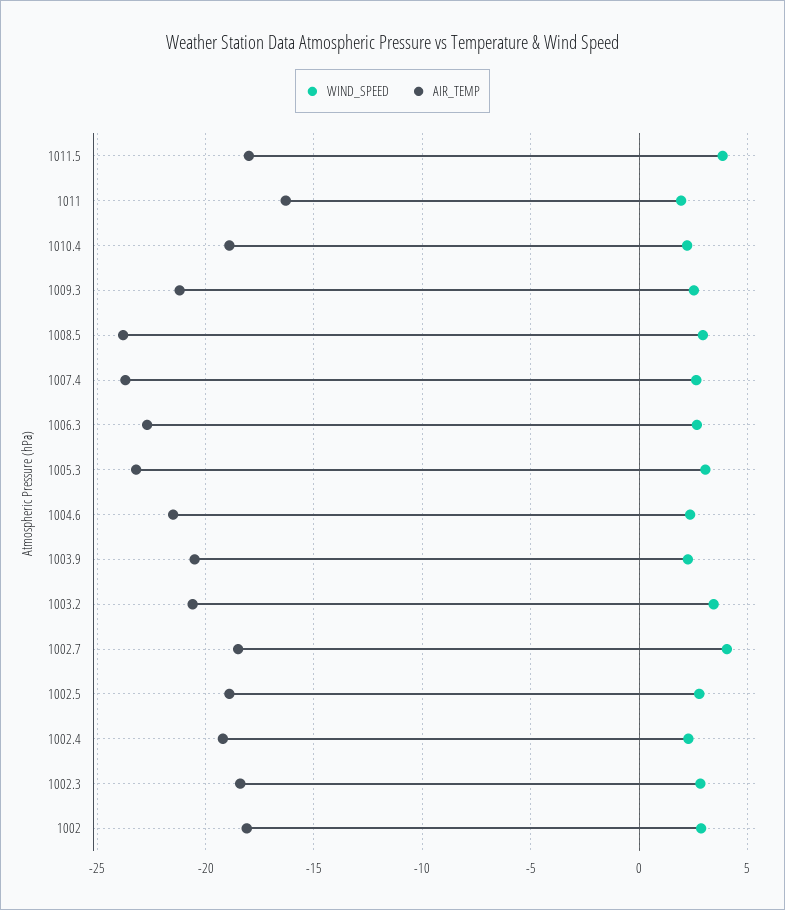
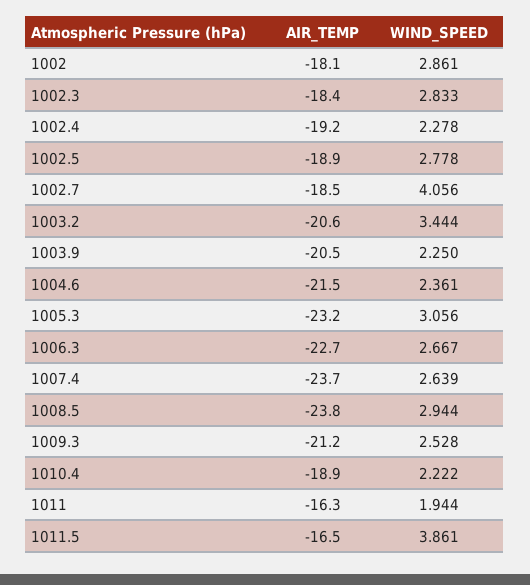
  {
    "WIND_SPEED": {
      "1011.5": 3.861,
      "1011": 1.944,
      "1010.4": 2.222,
      "1009.3": 2.528,
      "1008.5": 2.944,
      "1007.4": 2.639,
      "1006.3": 2.667,
      "1005.3": 3.056,
      "1004.6": 2.361,
      "1003.9": 2.25,
      "1003.2": 3.444,
      "1002.7": 4.056,
      "1002.5": 2.778,
      "1002.4": 2.278,
      "1002.3": 2.833,
      "1002": 2.861
    },
    "AIR_TEMP": {
-     "1011.5": -18,
+     "1011.5": -16.5,
      "1011": -16.3,
      "1010.4": -18.9,
      "1009.3": -21.2,
      "1008.5": -23.8,
      "1007.4": -23.7,
      "1006.3": -22.7,
      "1005.3": -23.2,
      "1004.6": -21.5,
      "1003.9": -20.5,
      "1003.2": -20.6,
      "1002.7": -18.5,
      "1002.5": -18.9,
      "1002.4": -19.2,
      "1002.3": -18.4,
      "1002": -18.1
    }
  }

